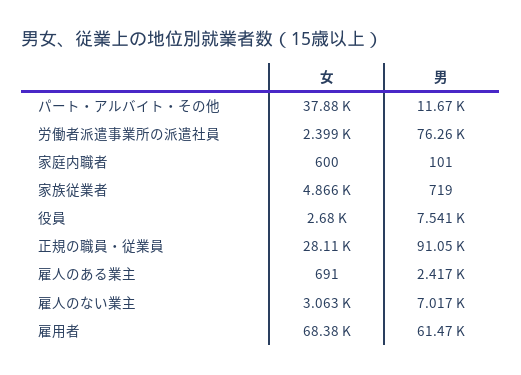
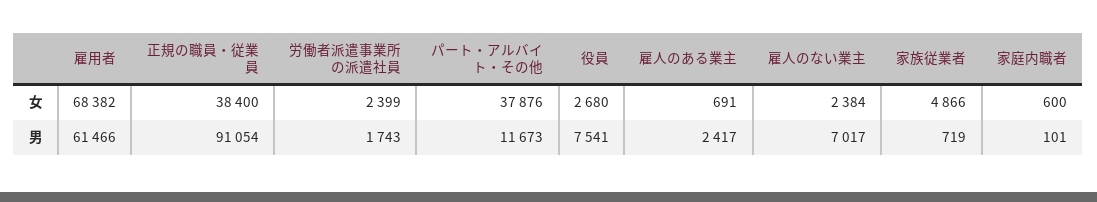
  {
    "女": {
      "パート・アルバイト・その他": 37876,
      "労働者派遣事業所の派遣社員": 2399,
      "家庭内職者": 600,
      "家族従業者": 4866,
      "役員": 2680,
-     "正規の職員・従業員": 28110,
+     "正規の職員・従業員": 38400,
      "雇人のある業主": 691,
-     "雇人のない業主": 3063,
+     "雇人のない業主": 2384,
      "雇用者": 68382
    },
    "男": {
      "パート・アルバイト・その他": 11673,
-     "労働者派遣事業所の派遣社員": 76260,
+     "労働者派遣事業所の派遣社員": 1743,
      "家庭内職者": 101,
      "家族従業者": 719,
      "役員": 7541,
      "正規の職員・従業員": 91054,
      "雇人のある業主": 2417,
      "雇人のない業主": 7017,
      "雇用者": 61466
    }
  }

